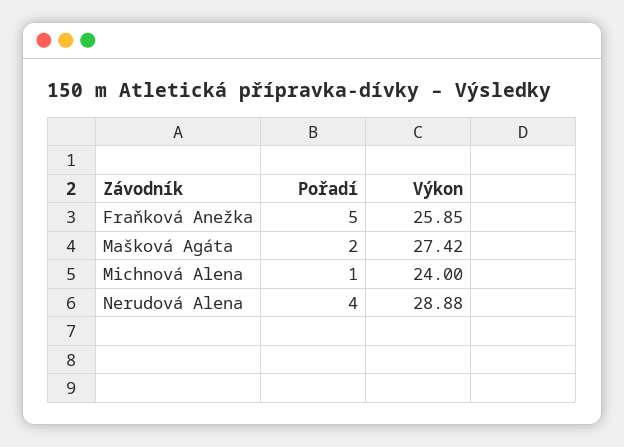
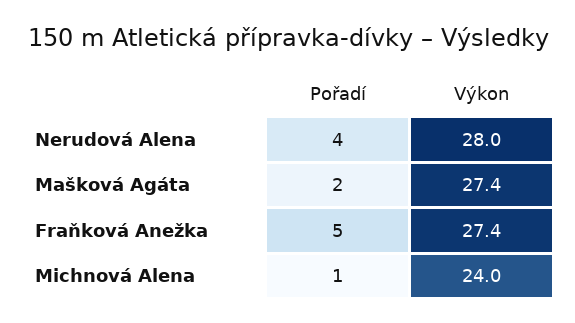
  {
    "Pořadí": {
      "Fraňková Anežka": 5,
      "Mašková Agáta": 2,
      "Michnová Alena": 1,
      "Nerudová Alena": 4
    },
    "Výkon": {
-     "Fraňková Anežka": 25.85,
+     "Fraňková Anežka": 27.4,
      "Mašková Agáta": 27.42,
      "Michnová Alena": 24,
-     "Nerudová Alena": 28.88
+     "Nerudová Alena": 28
    }
  }

